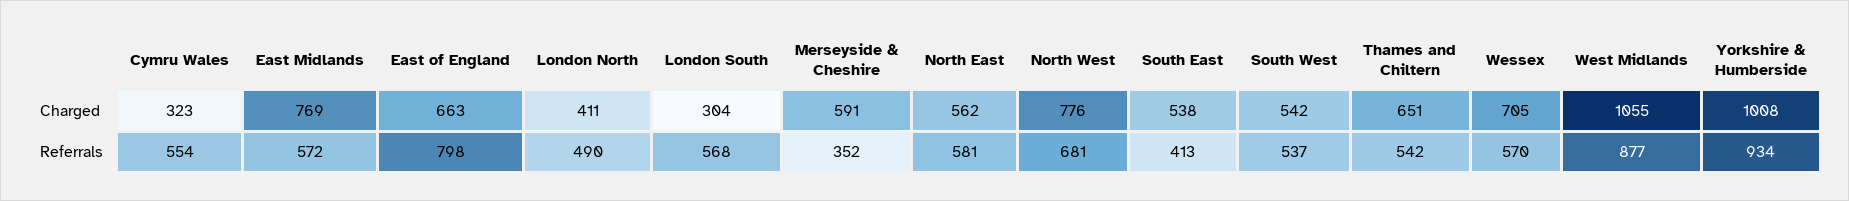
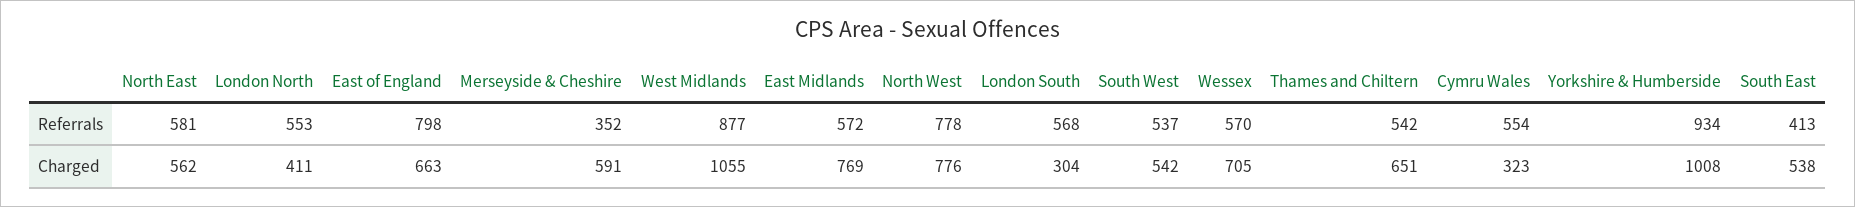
  {
    "Cymru Wales": {
      "Charged": 323,
      "Referrals": 554
    },
    "East Midlands": {
      "Charged": 769,
      "Referrals": 572
    },
    "East of England": {
      "Charged": 663,
      "Referrals": 798
    },
    "London North": {
      "Charged": 411,
-     "Referrals": 490
+     "Referrals": 553
    },
    "London South": {
      "Charged": 304,
      "Referrals": 568
    },
    "Merseyside & Cheshire": {
      "Charged": 591,
      "Referrals": 352
    },
    "North East": {
      "Charged": 562,
      "Referrals": 581
    },
    "North West": {
      "Charged": 776,
-     "Referrals": 681
+     "Referrals": 778
    },
    "South East": {
      "Charged": 538,
      "Referrals": 413
    },
    "South West": {
      "Charged": 542,
      "Referrals": 537
    },
    "Thames and Chiltern": {
      "Charged": 651,
      "Referrals": 542
    },
    "Wessex": {
      "Charged": 705,
      "Referrals": 570
    },
    "West Midlands": {
      "Charged": 1055,
      "Referrals": 877
    },
    "Yorkshire & Humberside": {
      "Charged": 1008,
      "Referrals": 934
    }
  }

